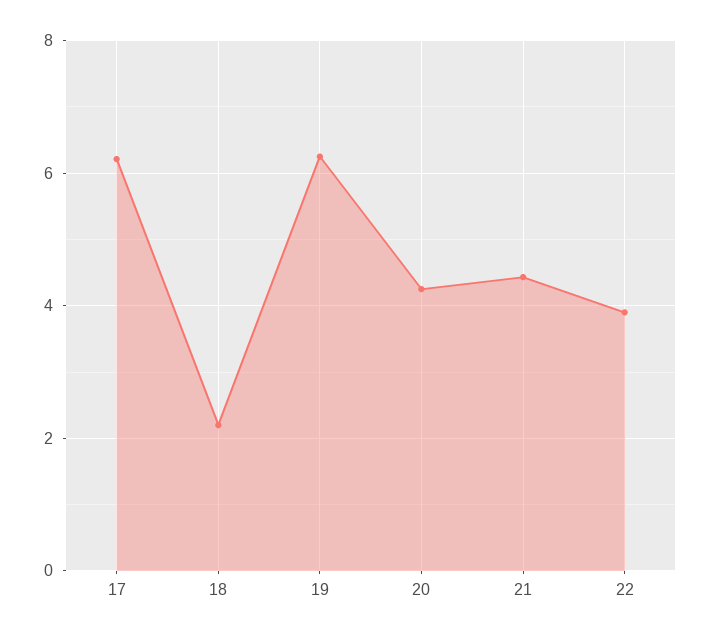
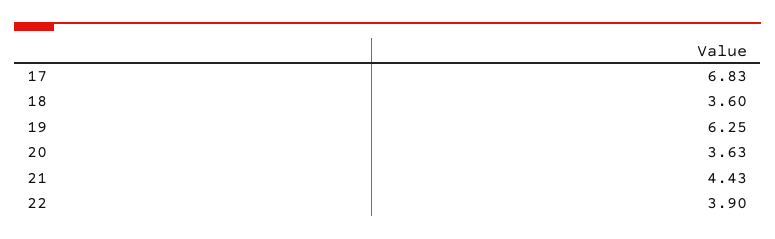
  {
-   "17": 6.2,
+   "17": 6.83,
-   "18": 2.2,
+   "18": 3.6,
    "19": 6.25,
-   "20": 4.2,
+   "20": 3.63,
    "21": 4.43,
    "22": 3.9
  }

